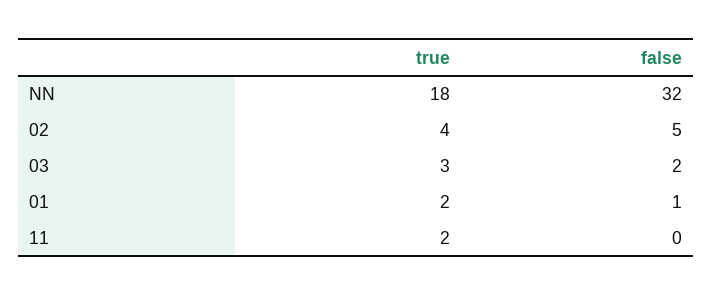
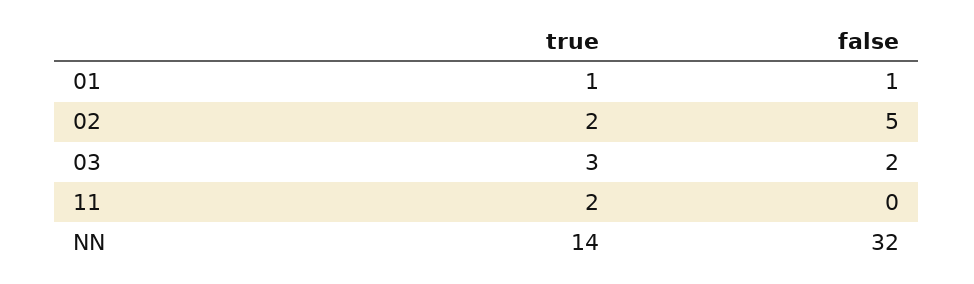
  {
    "true": {
-     "NN": 18,
+     "NN": 14,
-     "02": 4,
+     "02": 2,
      "03": 3,
-     "01": 2,
+     "01": 1,
      "11": 2
    },
    "false": {
      "NN": 32,
      "02": 5,
      "03": 2,
      "01": 1,
      "11": 0
    }
  }

